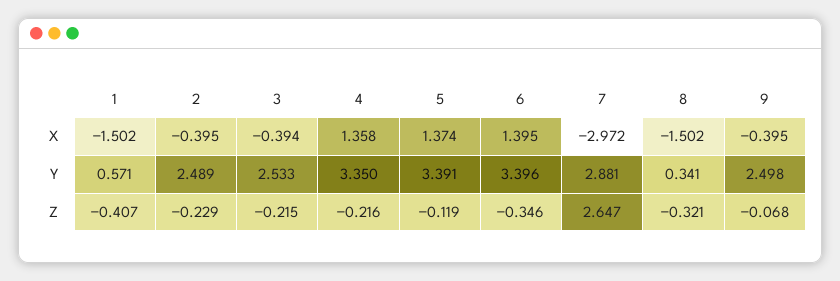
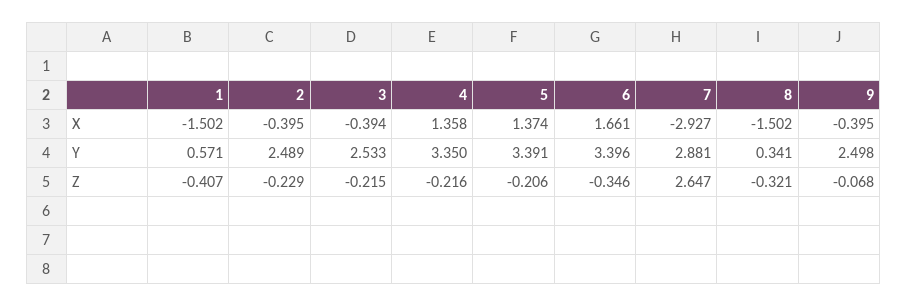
  {
    "1": {
      "X": -1.502,
      "Y": 0.571,
      "Z": -0.407
    },
    "2": {
      "X": -0.395,
      "Y": 2.489,
      "Z": -0.229
    },
    "3": {
      "X": -0.394,
      "Y": 2.533,
      "Z": -0.215
    },
    "4": {
      "X": 1.358,
      "Y": 3.35,
      "Z": -0.216
    },
    "5": {
      "X": 1.374,
      "Y": 3.391,
-     "Z": -0.119
+     "Z": -0.206
    },
    "6": {
-     "X": 1.395,
+     "X": 1.661,
      "Y": 3.396,
      "Z": -0.346
    },
    "7": {
-     "X": -2.972,
+     "X": -2.927,
      "Y": 2.881,
      "Z": 2.647
    },
    "8": {
      "X": -1.502,
      "Y": 0.341,
      "Z": -0.321
    },
    "9": {
      "X": -0.395,
      "Y": 2.498,
      "Z": -0.068
    }
  }

